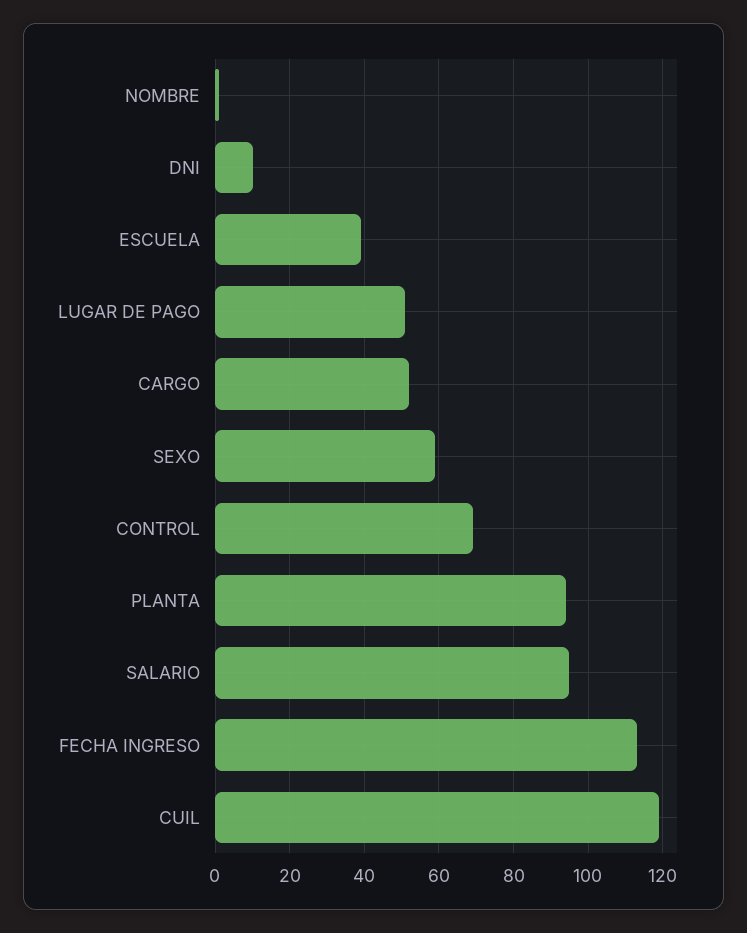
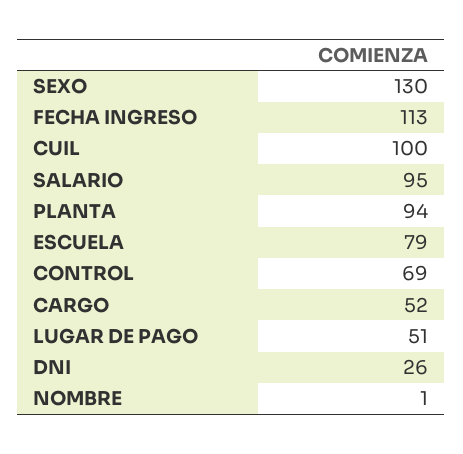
  {
    "NOMBRE": 1,
-   "DNI": 10,
+   "DNI": 26,
-   "ESCUELA": 40,
+   "ESCUELA": 79,
    "LUGAR DE PAGO": 51,
    "CARGO": 52,
-   "SEXO": 60,
+   "SEXO": 130,
    "CONTROL": 69,
    "PLANTA": 94,
    "SALARIO": 95,
    "FECHA INGRESO": 113,
-   "CUIL": 120
+   "CUIL": 100
  }

